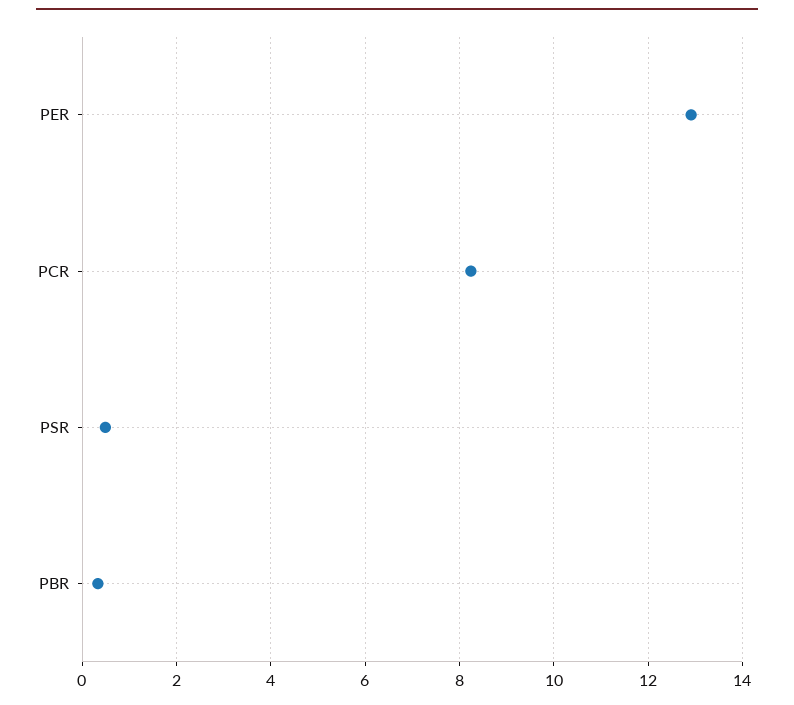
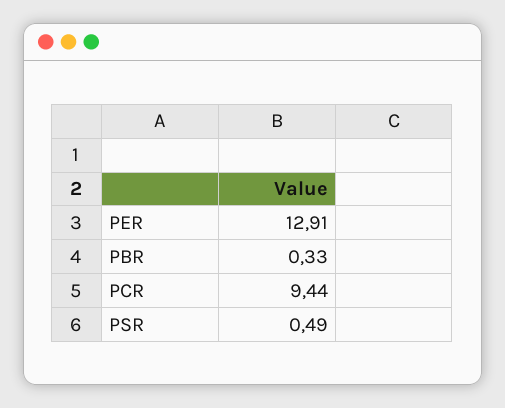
  {
    "PER": 12.91,
-   "PCR": 8.2,
+   "PCR": 9.44,
    "PSR": 0.49,
    "PBR": 0.33
  }

